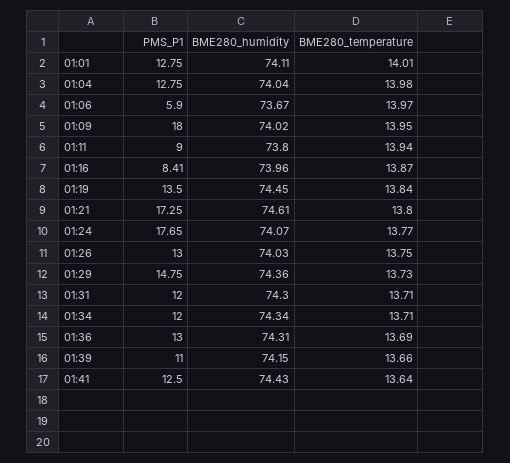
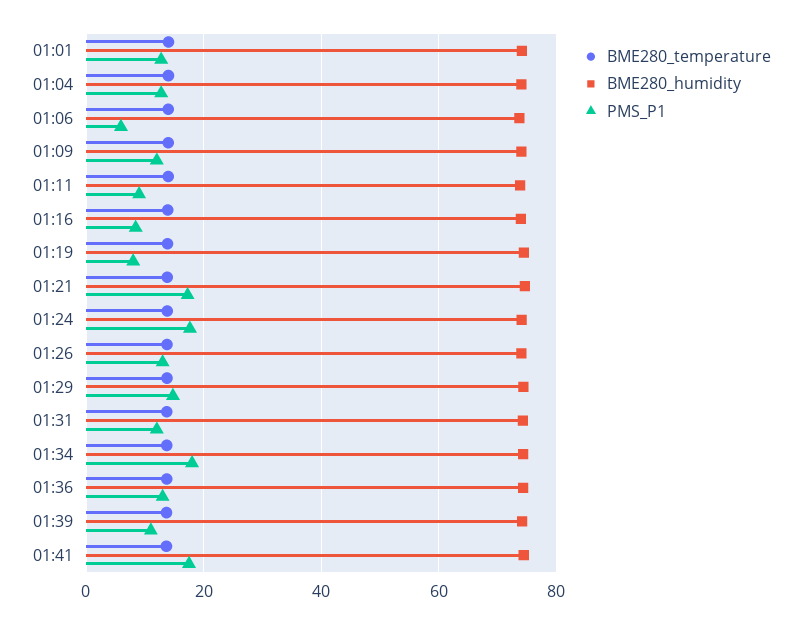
  {
    "PMS_P1": {
      "01:01": 12.75,
      "01:04": 12.75,
      "01:06": 5.9,
-     "01:09": 18,
+     "01:09": 12,
      "01:11": 9,
      "01:16": 8.41,
-     "01:19": 13.5,
+     "01:19": 8,
      "01:21": 17.25,
      "01:24": 17.65,
      "01:26": 13,
      "01:29": 14.75,
      "01:31": 12,
-     "01:34": 12,
+     "01:34": 18,
      "01:36": 13,
      "01:39": 11,
-     "01:41": 12.5
+     "01:41": 18
    },
    "BME280_humidity": {
      "01:01": 74.11,
      "01:04": 74.04,
      "01:06": 73.67,
      "01:09": 74.02,
      "01:11": 73.8,
      "01:16": 73.96,
      "01:19": 74.45,
      "01:21": 74.61,
      "01:24": 74.07,
      "01:26": 74.03,
      "01:29": 74.36,
      "01:31": 74.3,
      "01:34": 74.34,
      "01:36": 74.31,
      "01:39": 74.15,
      "01:41": 74.43
    },
    "BME280_temperature": {
      "01:01": 14.01,
      "01:04": 13.98,
      "01:06": 13.97,
      "01:09": 13.95,
      "01:11": 13.94,
      "01:16": 13.87,
      "01:19": 13.84,
      "01:21": 13.8,
      "01:24": 13.77,
      "01:26": 13.75,
      "01:29": 13.73,
      "01:31": 13.71,
      "01:34": 13.71,
      "01:36": 13.69,
      "01:39": 13.66,
      "01:41": 13.64
    }
  }

